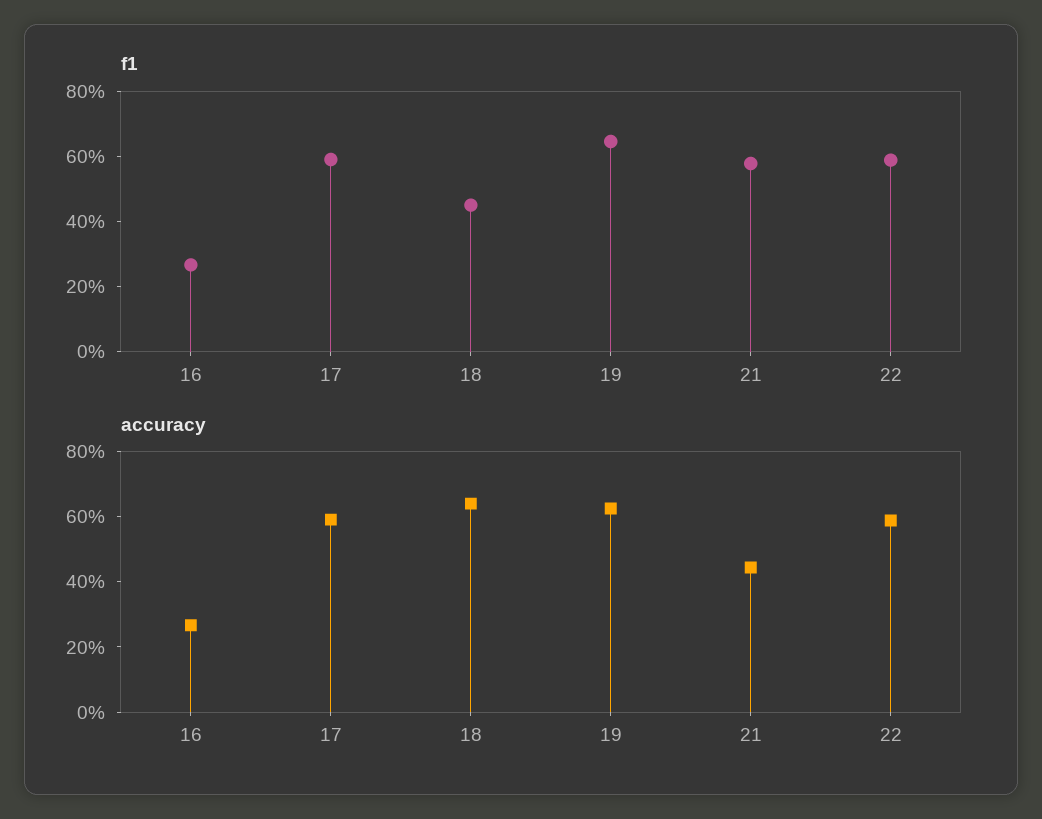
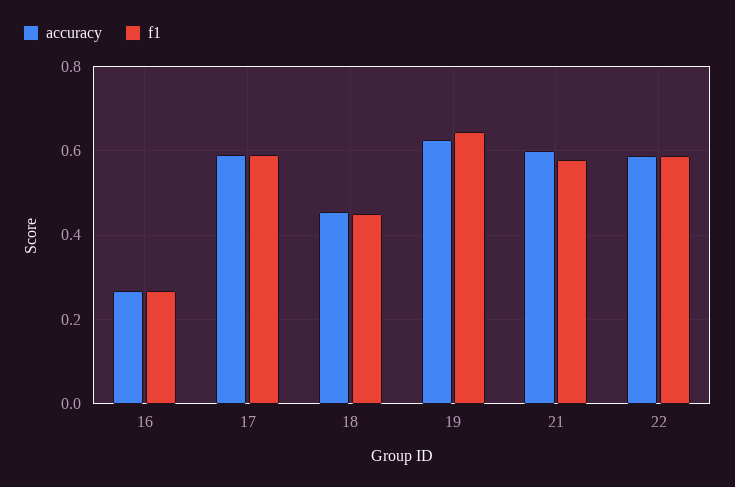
  {
    "f1": {
      "16": 0.26,
      "17": 0.6,
      "18": 0.46,
      "19": 0.64,
      "21": 0.58,
      "22": 0.58
    },
    "accuracy": {
      "16": 0.26,
      "17": 0.6,
-     "18": 0.65,
+     "18": 0.46,
      "19": 0.62,
-     "21": 0.45,
+     "21": 0.6,
      "22": 0.58
    }
  }

